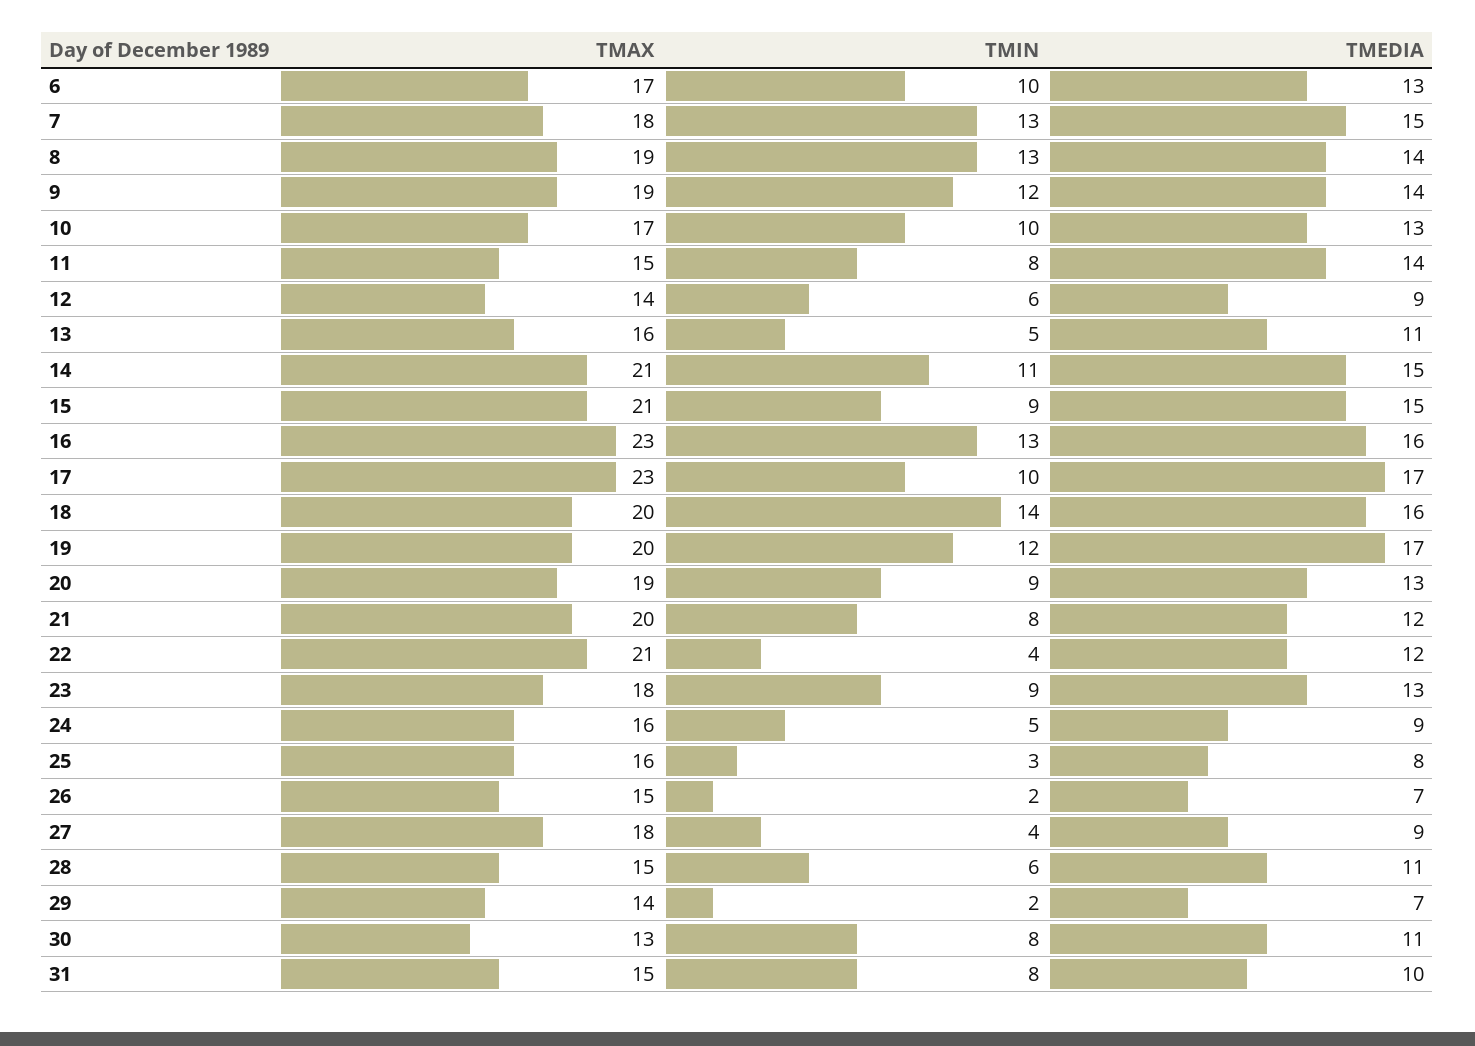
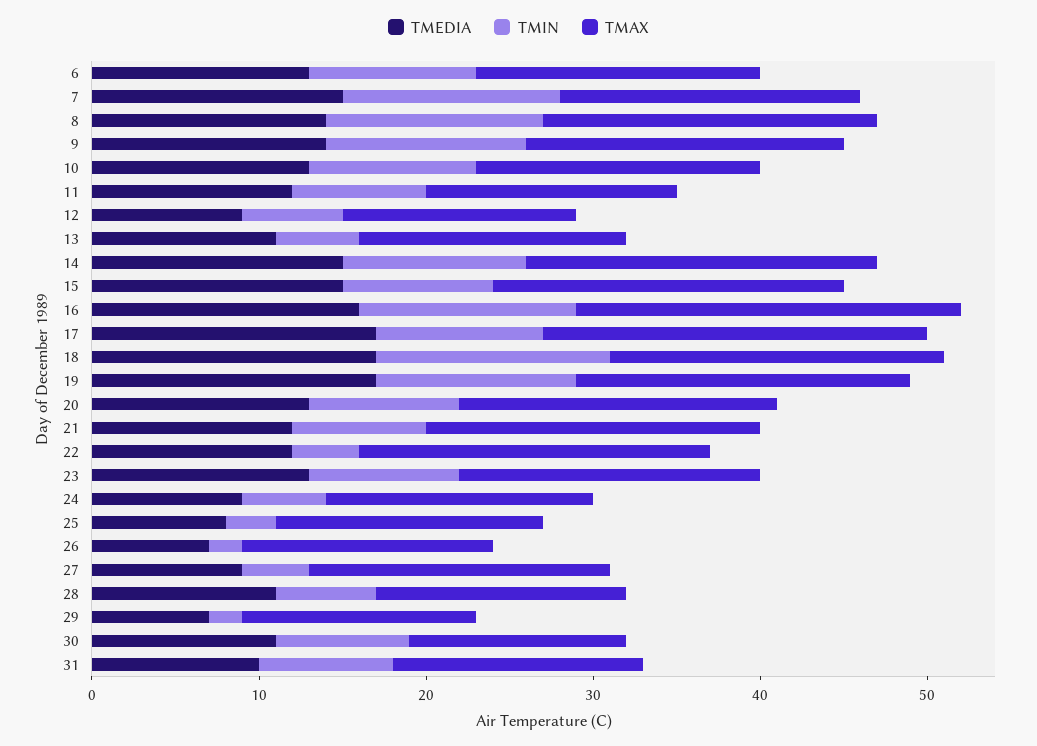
  {
    "TMAX": {
      "6": 17,
      "7": 18,
-     "8": 19,
+     "8": 20,
      "9": 19,
      "10": 17,
      "11": 15,
      "12": 14,
      "13": 16,
      "14": 21,
      "15": 21,
      "16": 23,
      "17": 23,
      "18": 20,
      "19": 20,
      "20": 19,
      "21": 20,
      "22": 21,
      "23": 18,
      "24": 16,
      "25": 16,
      "26": 15,
      "27": 18,
      "28": 15,
      "29": 14,
      "30": 13,
      "31": 15
    },
    "TMIN": {
      "6": 10,
      "7": 13,
      "8": 13,
      "9": 12,
      "10": 10,
      "11": 8,
      "12": 6,
      "13": 5,
      "14": 11,
      "15": 9,
      "16": 13,
      "17": 10,
      "18": 14,
      "19": 12,
      "20": 9,
      "21": 8,
      "22": 4,
      "23": 9,
      "24": 5,
      "25": 3,
      "26": 2,
      "27": 4,
      "28": 6,
      "29": 2,
      "30": 8,
      "31": 8
    },
    "TMEDIA": {
      "6": 13,
      "7": 15,
      "8": 14,
      "9": 14,
      "10": 13,
-     "11": 14,
+     "11": 12,
      "12": 9,
      "13": 11,
      "14": 15,
      "15": 15,
      "16": 16,
      "17": 17,
-     "18": 16,
+     "18": 17,
      "19": 17,
      "20": 13,
      "21": 12,
      "22": 12,
      "23": 13,
      "24": 9,
      "25": 8,
      "26": 7,
      "27": 9,
      "28": 11,
      "29": 7,
      "30": 11,
      "31": 10
    }
  }

